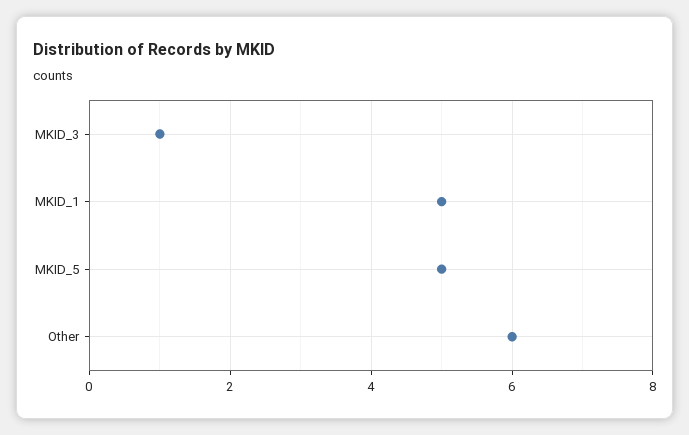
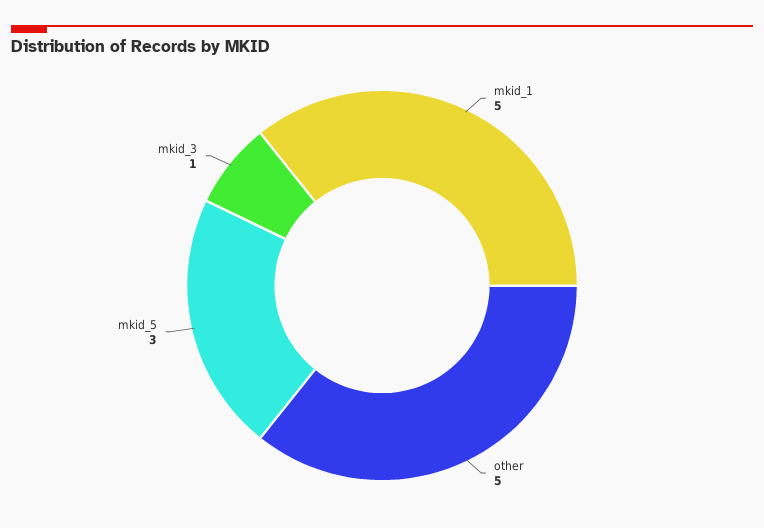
  {
    "MKID_3": 1,
    "MKID_1": 5,
-   "MKID_5": 5,
+   "MKID_5": 3,
-   "Other": 6
+   "Other": 5
  }

